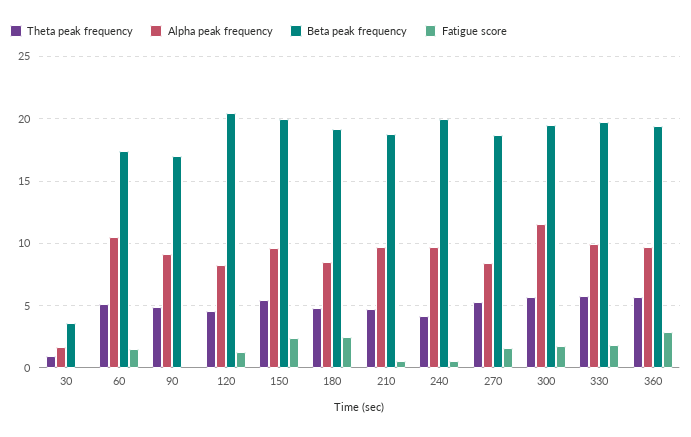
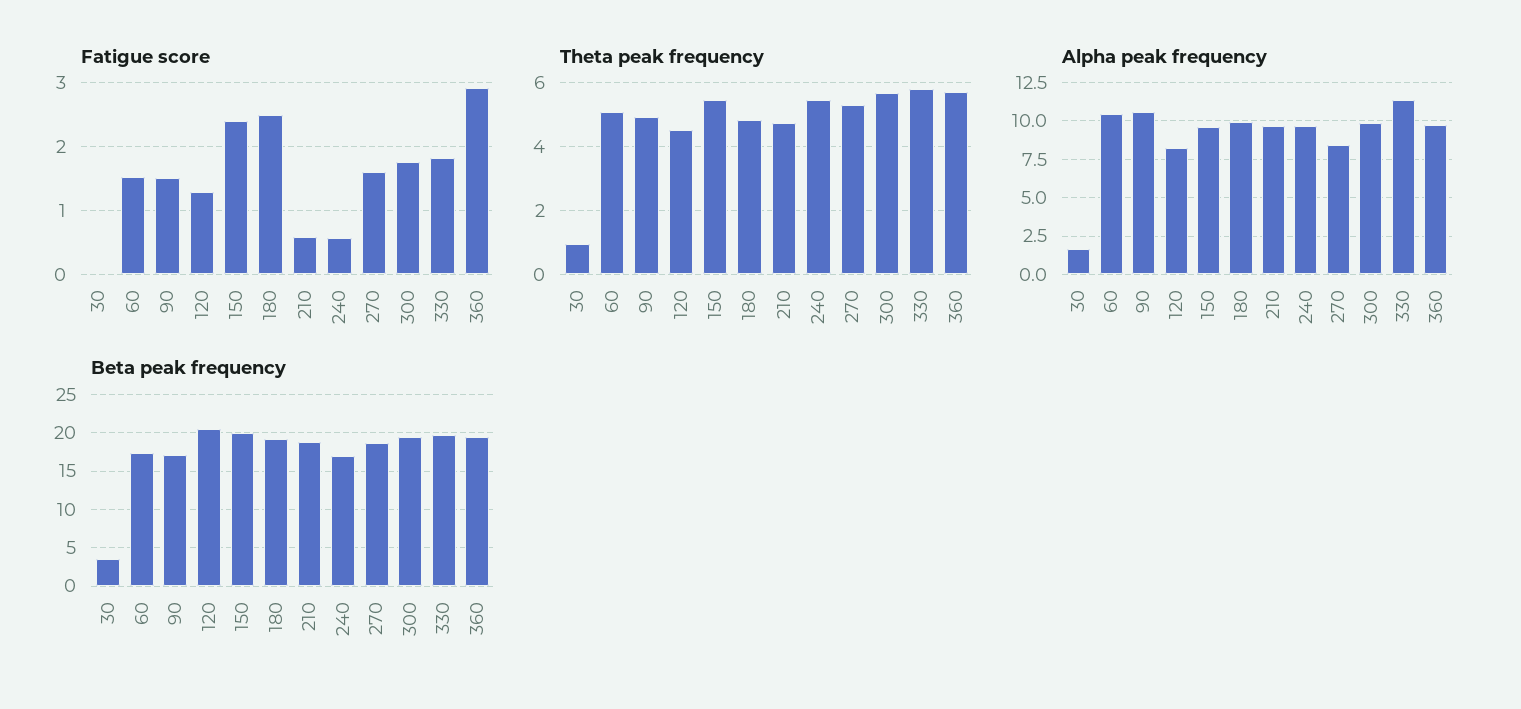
  {
    "Theta peak frequency": {
      "30": 1,
      "60": 5,
      "90": 5,
      "120": 4.6,
      "150": 5.4,
      "180": 4.8,
      "210": 4.8,
-     "240": 4,
+     "240": 5.4,
      "270": 5.2,
      "300": 5.6,
      "330": 5.8,
      "360": 5.8
    },
    "Alpha peak frequency": {
      "30": 1.5,
      "60": 10.5,
-     "90": 9,
+     "90": 10.5,
      "120": 8,
      "150": 9.5,
-     "180": 8.5,
+     "180": 10,
      "210": 9.5,
      "240": 9.5,
      "270": 8.5,
-     "300": 11.5,
+     "300": 10,
-     "330": 10,
+     "330": 11.5,
      "360": 9.5
    },
    "Beta peak frequency": {
      "30": 3.5,
      "60": 17.5,
      "90": 17,
      "120": 20.5,
      "150": 20,
      "180": 19,
      "210": 19,
-     "240": 20,
+     "240": 17,
      "270": 18.5,
      "300": 19.5,
      "330": 19.5,
      "360": 19.5
    },
    "Fatigue score": {
      "30": 0,
      "60": 1.5,
-     "90": 0,
+     "90": 1.5,
      "120": 1.3,
      "150": 2.4,
      "180": 2.5,
      "210": 0.6,
      "240": 0.6,
      "270": 1.6,
      "300": 1.8,
      "330": 1.8,
      "360": 2.9
    }
  }

